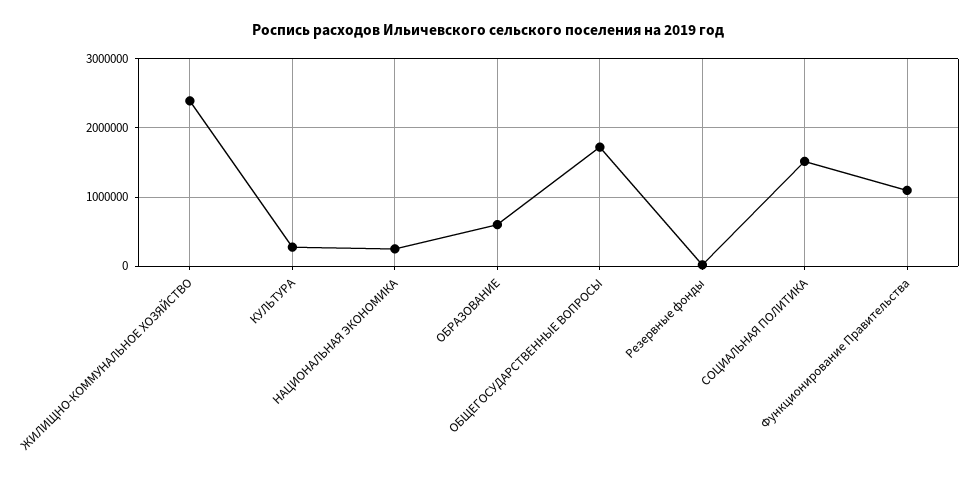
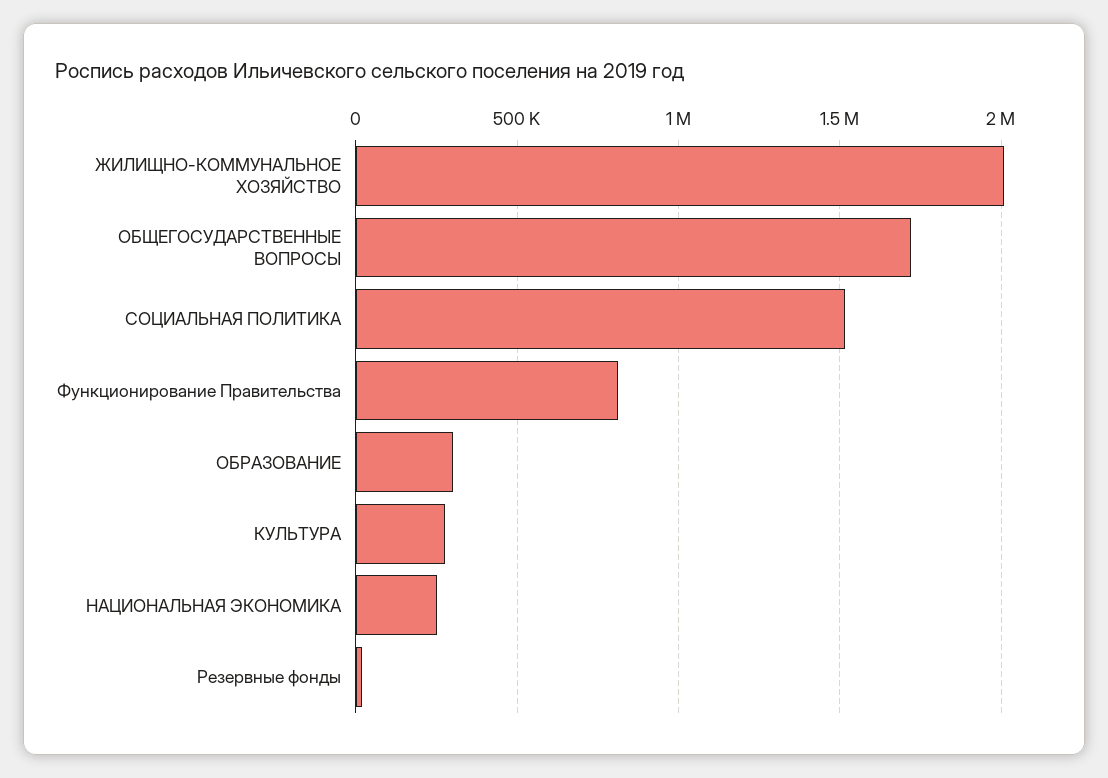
  {
-   "ЖИЛИЩНО-КОММУНАЛЬНОЕ ХОЗЯЙСТВО": 2400000,
+   "ЖИЛИЩНО-КОММУНАЛЬНОЕ ХОЗЯЙСТВО": 2000000,
    "КУЛЬТУРА": 300000,
    "НАЦИОНАЛЬНАЯ ЭКОНОМИКА": 250000,
-   "ОБРАЗОВАНИЕ": 600000,
+   "ОБРАЗОВАНИЕ": 300000,
    "ОБЩЕГОСУДАРСТВЕННЫЕ ВОПРОСЫ": 1700000,
    "Резервные фонды": 0,
    "СОЦИАЛЬНАЯ ПОЛИТИКА": 1500000,
-   "Функционирование Правительства": 1100000
+   "Функционирование Правительства": 800000
  }

